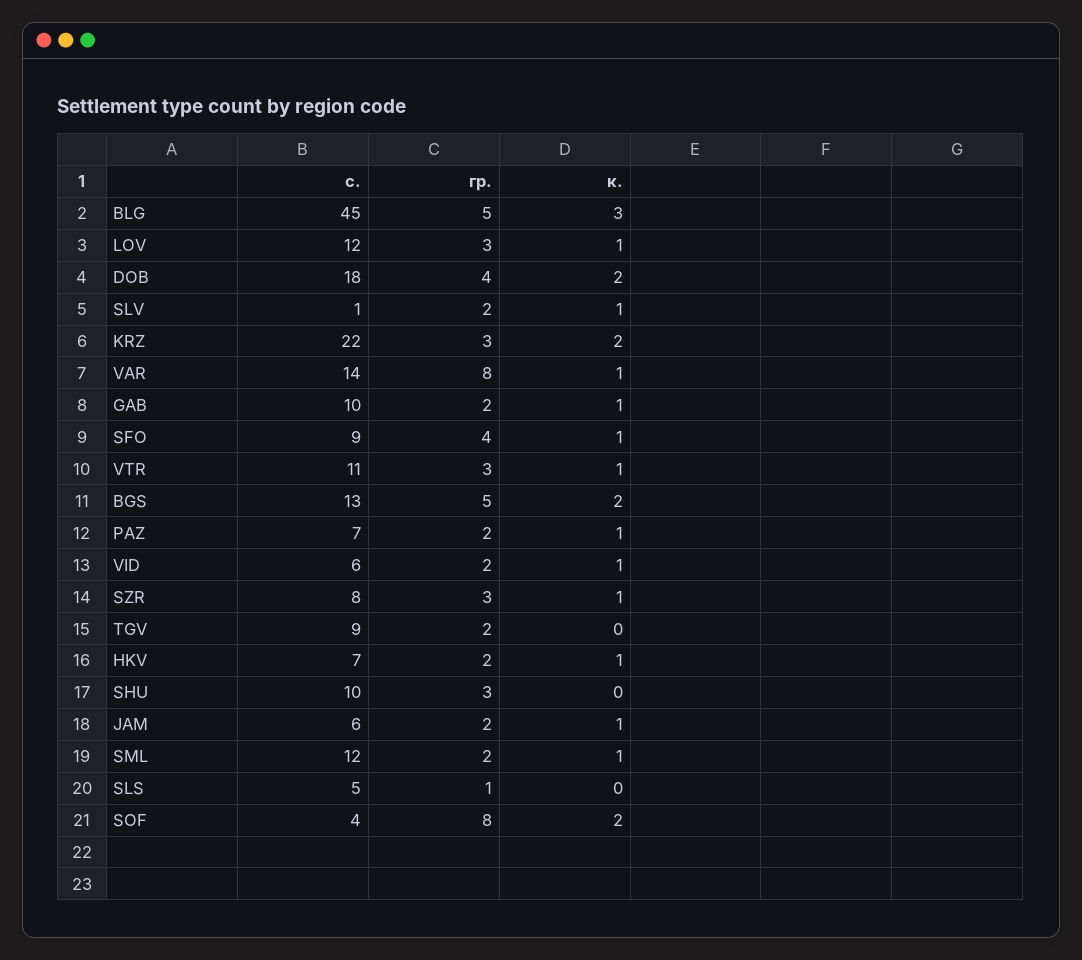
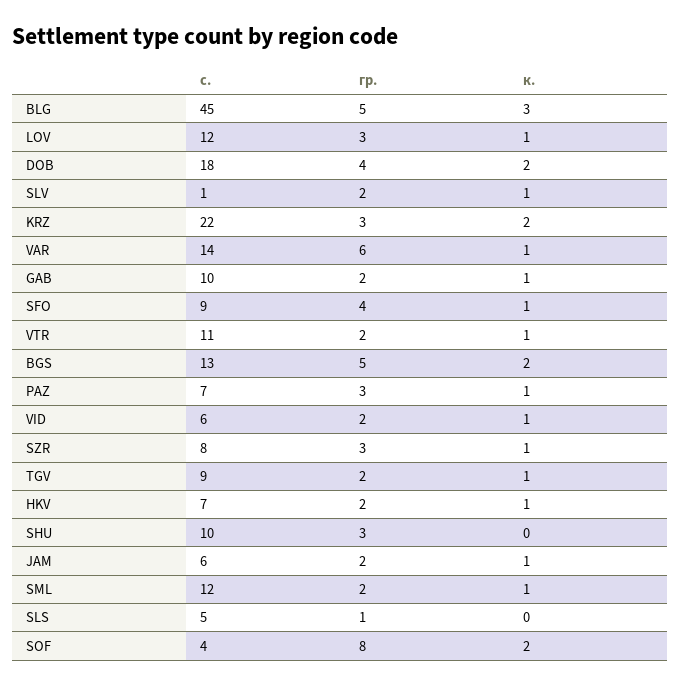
  {
    "с.": {
      "BLG": 45,
      "LOV": 12,
      "DOB": 18,
      "SLV": 1,
      "KRZ": 22,
      "VAR": 14,
      "GAB": 10,
      "SFO": 9,
      "VTR": 11,
      "BGS": 13,
      "PAZ": 7,
      "VID": 6,
      "SZR": 8,
      "TGV": 9,
      "HKV": 7,
      "SHU": 10,
      "JAM": 6,
      "SML": 12,
      "SLS": 5,
      "SOF": 4
    },
    "гр.": {
      "BLG": 5,
      "LOV": 3,
      "DOB": 4,
      "SLV": 2,
      "KRZ": 3,
-     "VAR": 8,
+     "VAR": 6,
      "GAB": 2,
      "SFO": 4,
-     "VTR": 3,
+     "VTR": 2,
      "BGS": 5,
-     "PAZ": 2,
+     "PAZ": 3,
      "VID": 2,
      "SZR": 3,
      "TGV": 2,
      "HKV": 2,
      "SHU": 3,
      "JAM": 2,
      "SML": 2,
      "SLS": 1,
      "SOF": 8
    },
    "к.": {
      "BLG": 3,
      "LOV": 1,
      "DOB": 2,
      "SLV": 1,
      "KRZ": 2,
      "VAR": 1,
      "GAB": 1,
      "SFO": 1,
      "VTR": 1,
      "BGS": 2,
      "PAZ": 1,
      "VID": 1,
      "SZR": 1,
-     "TGV": 0,
+     "TGV": 1,
      "HKV": 1,
      "SHU": 0,
      "JAM": 1,
      "SML": 1,
      "SLS": 0,
      "SOF": 2
    }
  }

